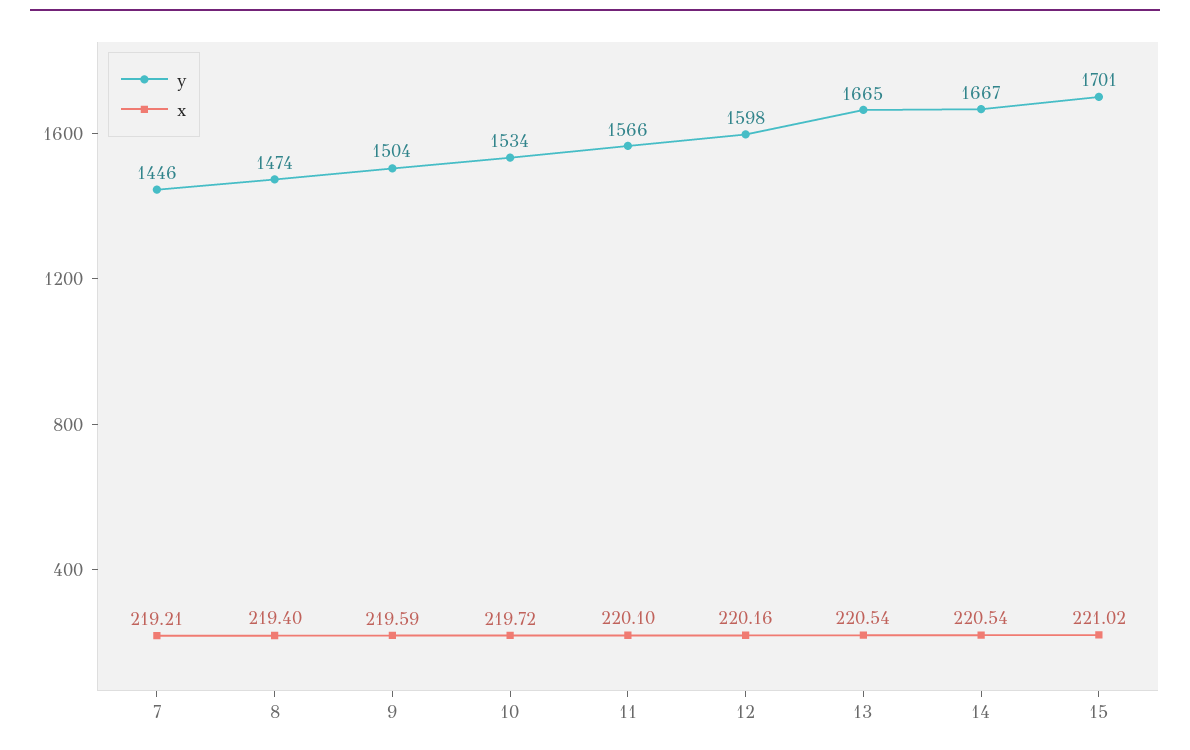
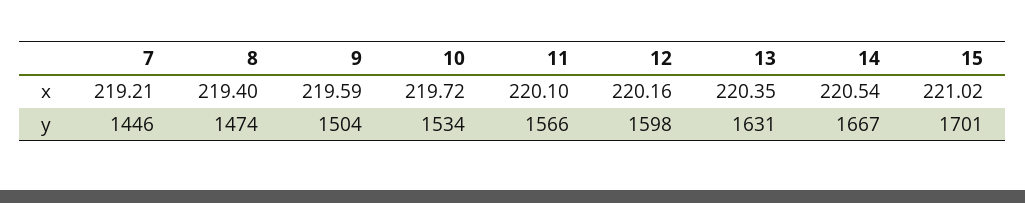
  {
    "y": {
      "7": 1446,
      "8": 1474,
      "9": 1504,
      "10": 1534,
      "11": 1566,
      "12": 1598,
-     "13": 1665,
+     "13": 1631,
      "14": 1667,
      "15": 1701
    },
    "x": {
      "7": 219.21,
      "8": 219.4,
      "9": 219.59,
      "10": 219.72,
      "11": 220.1,
      "12": 220.16,
-     "13": 220.54,
+     "13": 220.35,
      "14": 220.54,
      "15": 221.02
    }
  }

